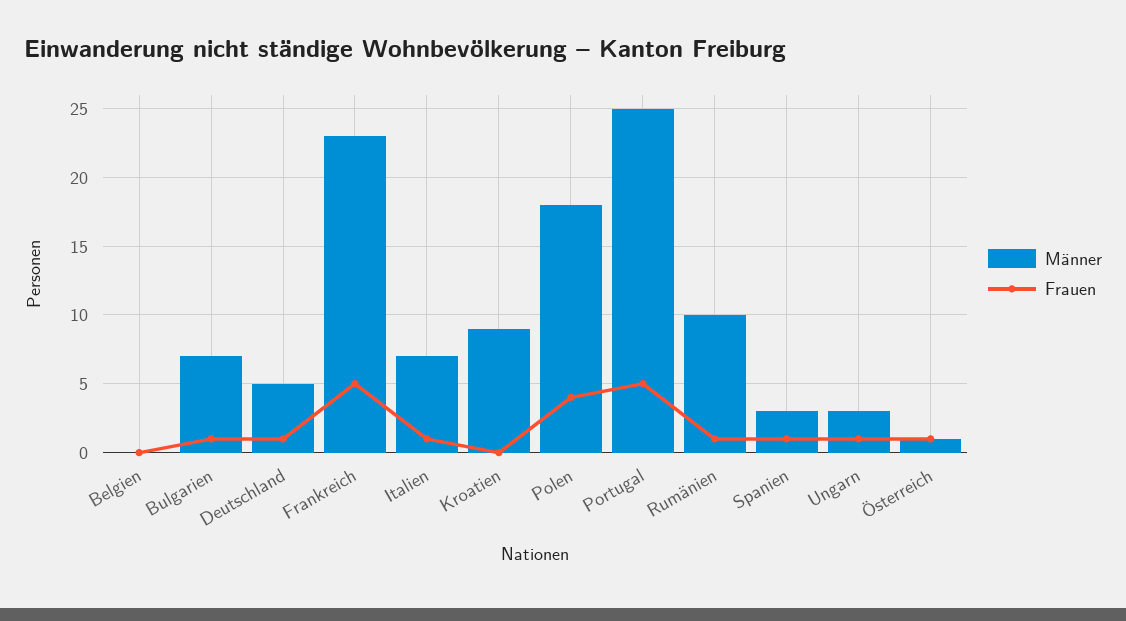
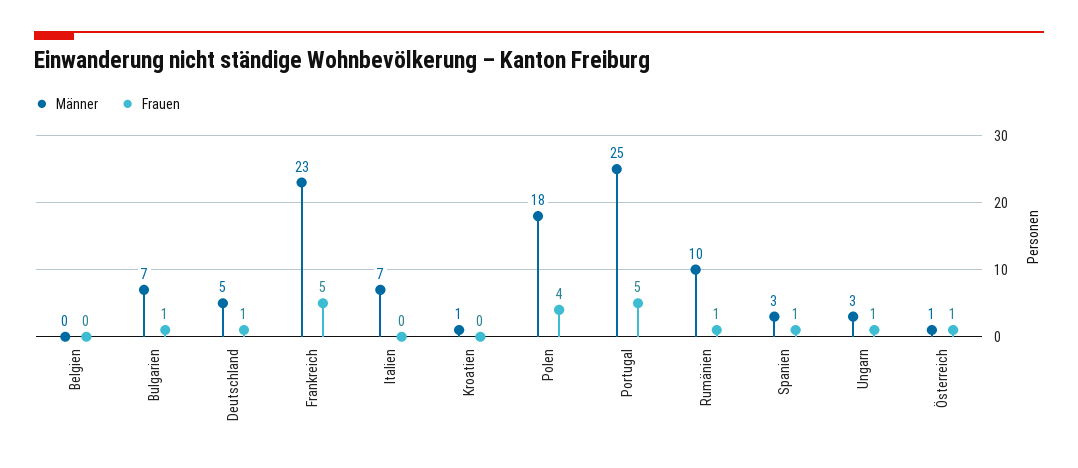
  {
    "Männer": {
      "Belgien": 0,
      "Bulgarien": 7,
      "Deutschland": 5,
      "Frankreich": 23,
      "Italien": 7,
-     "Kroatien": 9,
+     "Kroatien": 1,
      "Polen": 18,
      "Portugal": 25,
      "Rumänien": 10,
      "Spanien": 3,
      "Ungarn": 3,
      "Österreich": 1
    },
    "Frauen": {
      "Belgien": 0,
      "Bulgarien": 1,
      "Deutschland": 1,
      "Frankreich": 5,
-     "Italien": 1,
+     "Italien": 0,
      "Kroatien": 0,
      "Polen": 4,
      "Portugal": 5,
      "Rumänien": 1,
      "Spanien": 1,
      "Ungarn": 1,
      "Österreich": 1
    }
  }

